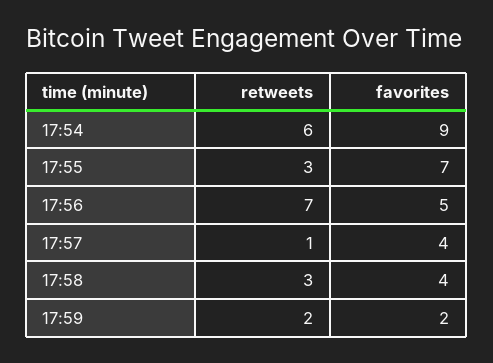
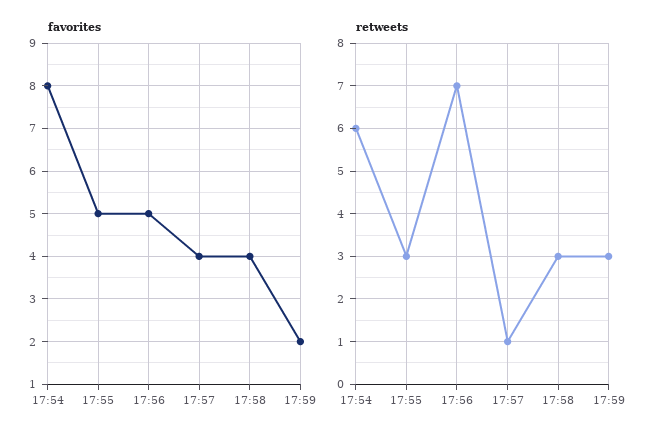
  {
    "retweets": {
      "17:54": 6,
      "17:55": 3,
      "17:56": 7,
      "17:57": 1,
      "17:58": 3,
-     "17:59": 2
+     "17:59": 3
    },
    "favorites": {
-     "17:54": 9,
+     "17:54": 8,
-     "17:55": 7,
+     "17:55": 5,
      "17:56": 5,
      "17:57": 4,
      "17:58": 4,
      "17:59": 2
    }
  }

